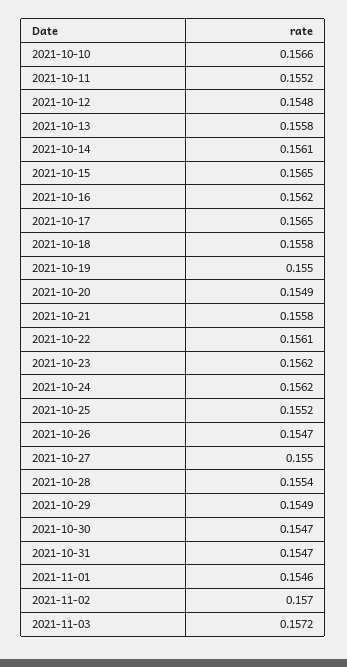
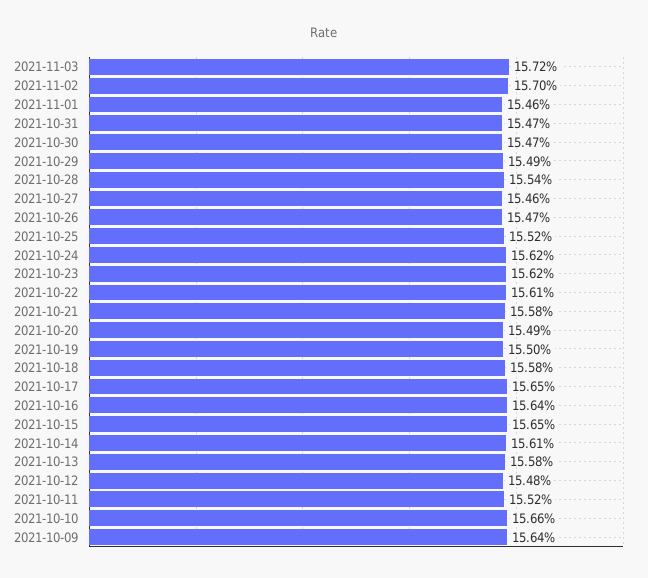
  {
    "2021-10-10": 0.1566,
    "2021-10-11": 0.1552,
    "2021-10-12": 0.1548,
    "2021-10-13": 0.1558,
    "2021-10-14": 0.1561,
    "2021-10-15": 0.1565,
-   "2021-10-16": 0.1562,
+   "2021-10-16": 0.1564,
    "2021-10-17": 0.1565,
    "2021-10-18": 0.1558,
    "2021-10-19": 0.155,
    "2021-10-20": 0.1549,
    "2021-10-21": 0.1558,
    "2021-10-22": 0.1561,
    "2021-10-23": 0.1562,
    "2021-10-24": 0.1562,
    "2021-10-25": 0.1552,
    "2021-10-26": 0.1547,
-   "2021-10-27": 0.155,
+   "2021-10-27": 0.1546,
    "2021-10-28": 0.1554,
    "2021-10-29": 0.1549,
    "2021-10-30": 0.1547,
    "2021-10-31": 0.1547,
    "2021-11-01": 0.1546,
    "2021-11-02": 0.157,
-   "2021-11-03": 0.1572
+   "2021-11-03": 0.1572,
+   "2021-10-09": 0.1564
  }

